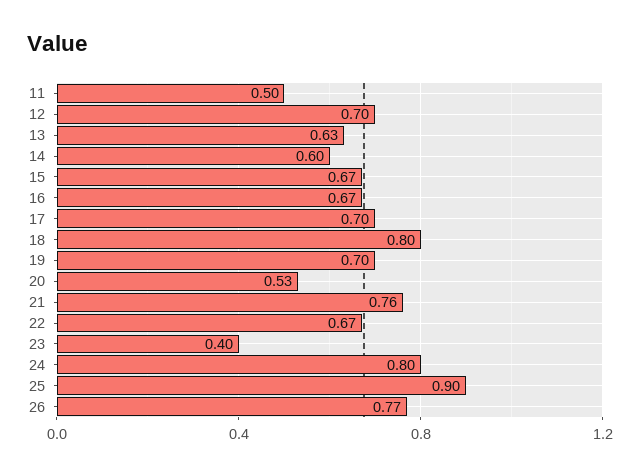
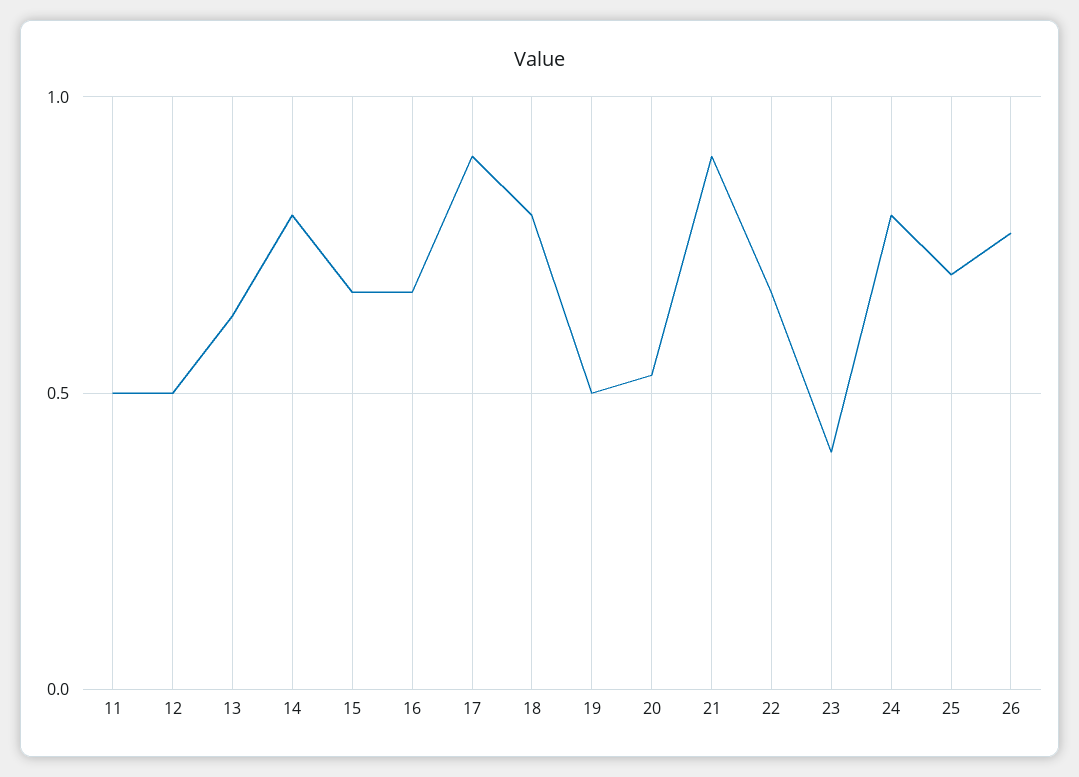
  {
    "11": 0.5,
-   "12": 0.7,
+   "12": 0.5,
    "13": 0.63,
-   "14": 0.6,
+   "14": 0.8,
    "15": 0.67,
    "16": 0.67,
-   "17": 0.7,
+   "17": 0.9,
    "18": 0.8,
-   "19": 0.7,
+   "19": 0.5,
    "20": 0.53,
-   "21": 0.76,
+   "21": 0.9,
    "22": 0.67,
    "23": 0.4,
    "24": 0.8,
-   "25": 0.9,
+   "25": 0.7,
    "26": 0.77
  }

